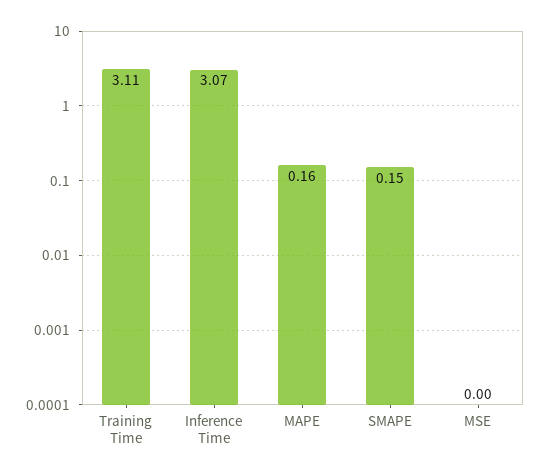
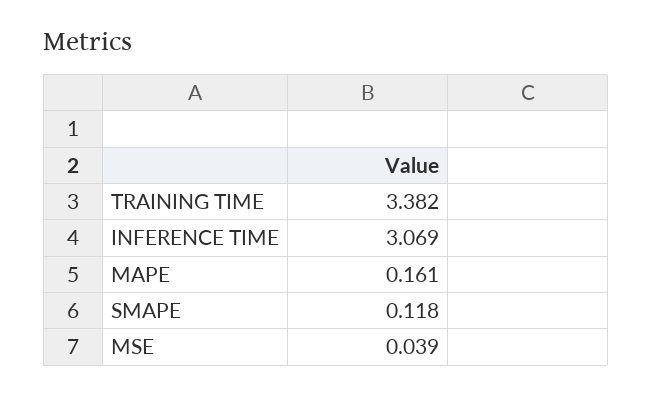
  {
-   "Training Time": 3.11,
+   "Training Time": 3.382,
    "Inference Time": 3.069,
    "MAPE": 0.161,
-   "SMAPE": 0.15,
+   "SMAPE": 0.118,
-   "MSE": 0
+   "MSE": 0.039
  }

